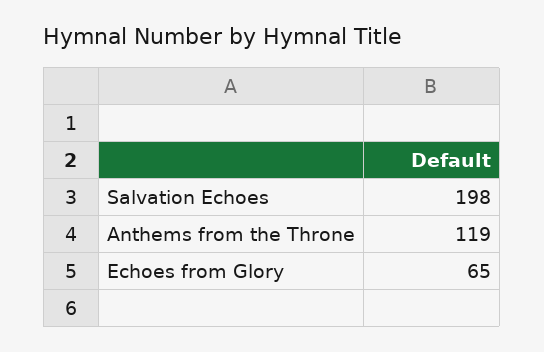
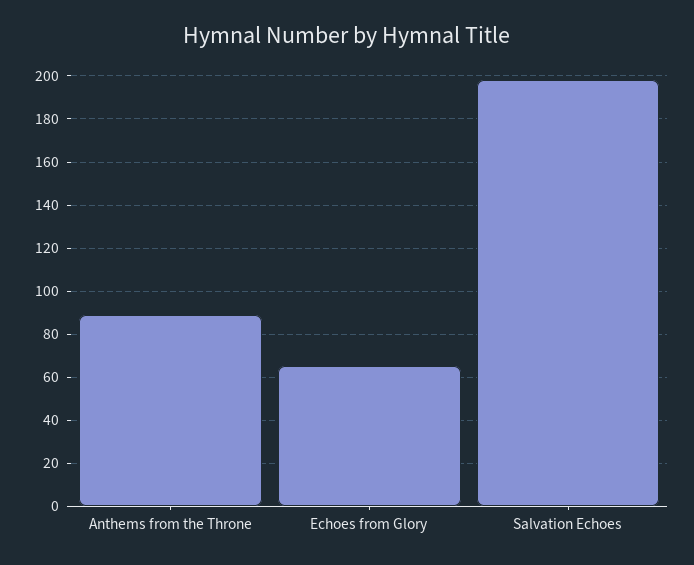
  {
    "Salvation Echoes": 198,
-   "Anthems from the Throne": 119,
+   "Anthems from the Throne": 90,
    "Echoes from Glory": 65
  }

